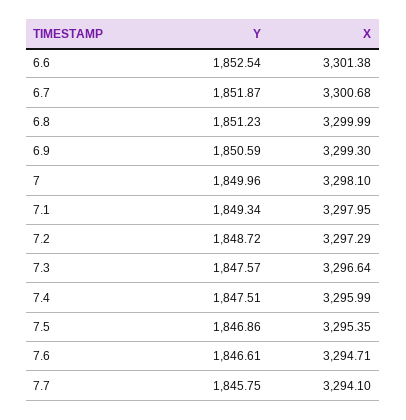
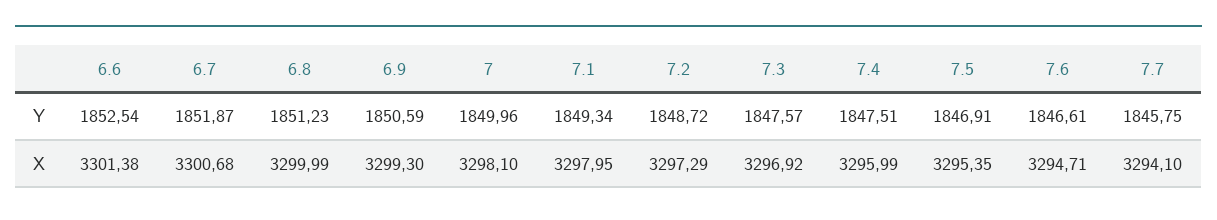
  {
    "Y": {
      "6.6": 1852.54,
      "6.7": 1851.87,
      "6.8": 1851.23,
      "6.9": 1850.59,
      "7": 1849.96,
      "7.1": 1849.34,
      "7.2": 1848.72,
      "7.3": 1847.57,
      "7.4": 1847.51,
-     "7.5": 1846.86,
+     "7.5": 1846.91,
      "7.6": 1846.61,
      "7.7": 1845.75
    },
    "X": {
      "6.6": 3301.38,
      "6.7": 3300.68,
      "6.8": 3299.99,
      "6.9": 3299.3,
      "7": 3298.1,
      "7.1": 3297.95,
      "7.2": 3297.29,
-     "7.3": 3296.64,
+     "7.3": 3296.92,
      "7.4": 3295.99,
      "7.5": 3295.35,
      "7.6": 3294.71,
      "7.7": 3294.1
    }
  }

